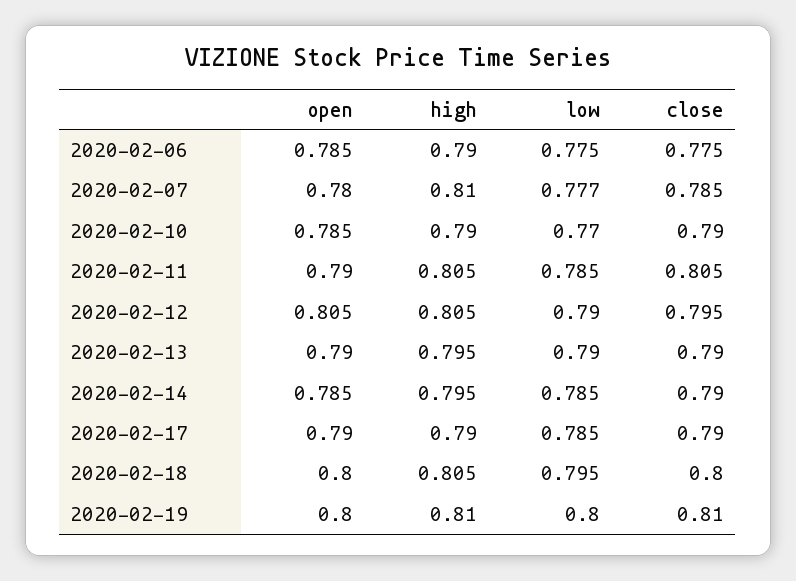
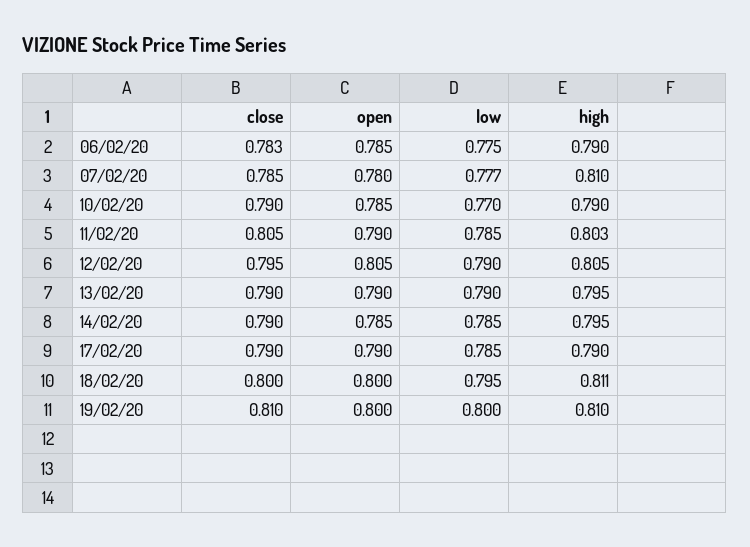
  {
    "open": {
      "2020-02-06": 0.785,
      "2020-02-07": 0.78,
      "2020-02-10": 0.785,
      "2020-02-11": 0.79,
      "2020-02-12": 0.805,
      "2020-02-13": 0.79,
      "2020-02-14": 0.785,
      "2020-02-17": 0.79,
      "2020-02-18": 0.8,
      "2020-02-19": 0.8
    },
    "high": {
      "2020-02-06": 0.79,
      "2020-02-07": 0.81,
      "2020-02-10": 0.79,
-     "2020-02-11": 0.805,
+     "2020-02-11": 0.803,
      "2020-02-12": 0.805,
      "2020-02-13": 0.795,
      "2020-02-14": 0.795,
      "2020-02-17": 0.79,
-     "2020-02-18": 0.805,
+     "2020-02-18": 0.811,
      "2020-02-19": 0.81
    },
    "low": {
      "2020-02-06": 0.775,
      "2020-02-07": 0.777,
      "2020-02-10": 0.77,
      "2020-02-11": 0.785,
      "2020-02-12": 0.79,
      "2020-02-13": 0.79,
      "2020-02-14": 0.785,
      "2020-02-17": 0.785,
      "2020-02-18": 0.795,
      "2020-02-19": 0.8
    },
    "close": {
-     "2020-02-06": 0.775,
+     "2020-02-06": 0.783,
      "2020-02-07": 0.785,
      "2020-02-10": 0.79,
      "2020-02-11": 0.805,
      "2020-02-12": 0.795,
      "2020-02-13": 0.79,
      "2020-02-14": 0.79,
      "2020-02-17": 0.79,
      "2020-02-18": 0.8,
      "2020-02-19": 0.81
    }
  }

